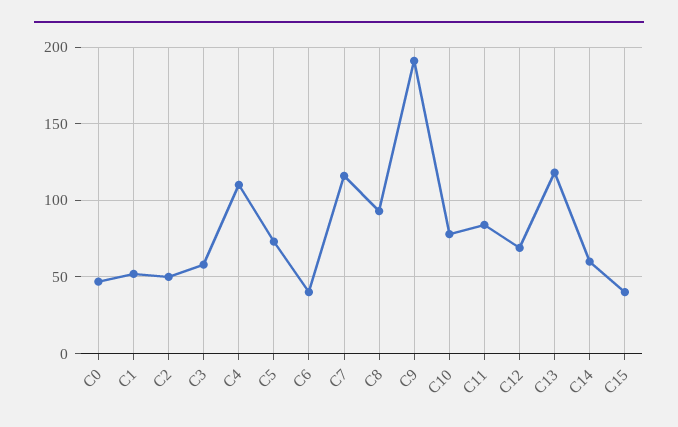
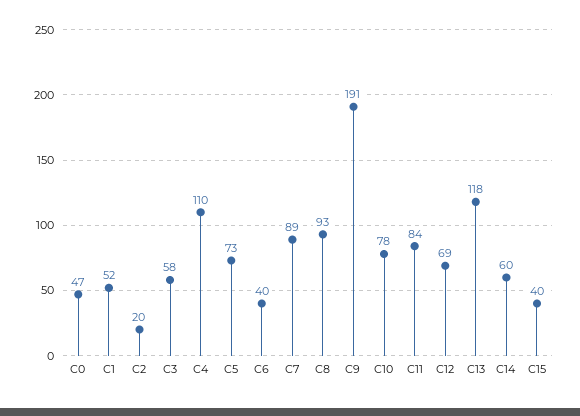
  {
    "C0": 47,
    "C1": 52,
-   "C2": 50,
+   "C2": 20,
    "C3": 58,
    "C4": 110,
    "C5": 73,
    "C6": 40,
-   "C7": 115,
+   "C7": 89,
    "C8": 93,
    "C9": 191,
    "C10": 78,
    "C11": 84,
    "C12": 69,
    "C13": 118,
    "C14": 60,
    "C15": 40
  }

